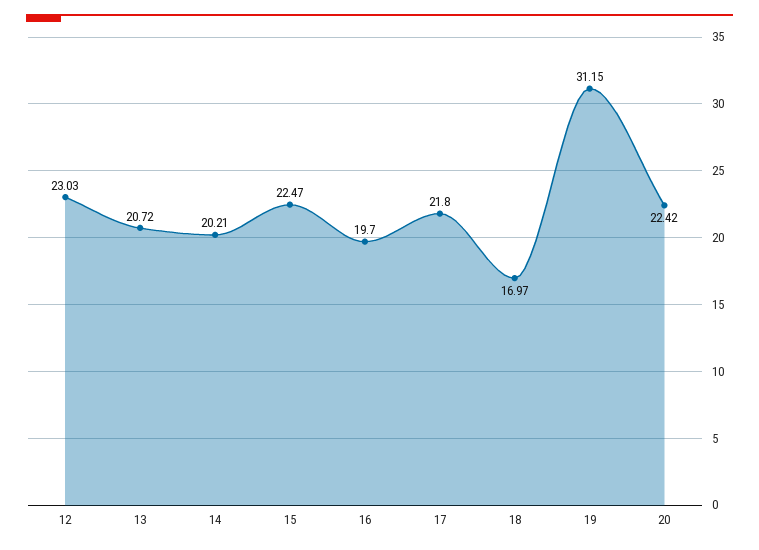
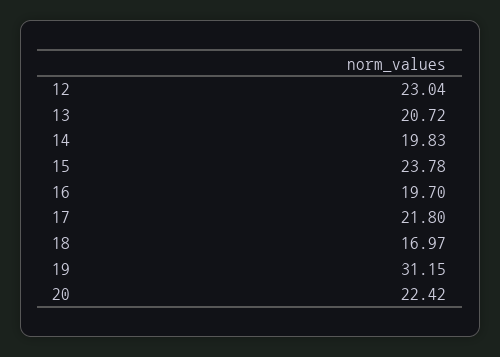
  {
-   "12": 23.03,
+   "12": 23.04,
    "13": 20.72,
-   "14": 20.21,
+   "14": 19.83,
-   "15": 22.47,
+   "15": 23.78,
    "16": 19.7,
    "17": 21.8,
    "18": 16.97,
    "19": 31.15,
    "20": 22.42
  }

